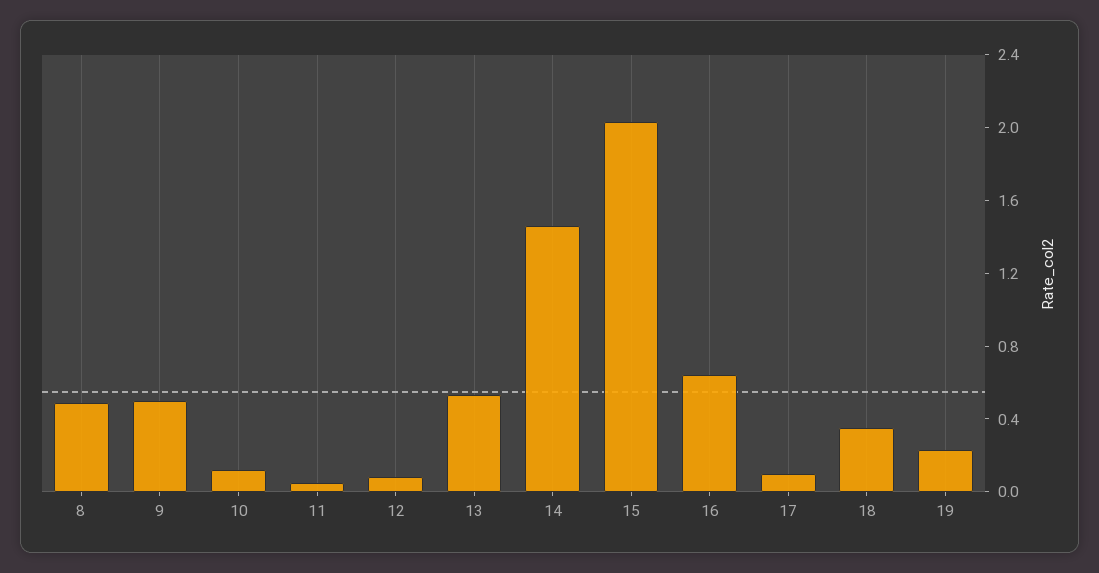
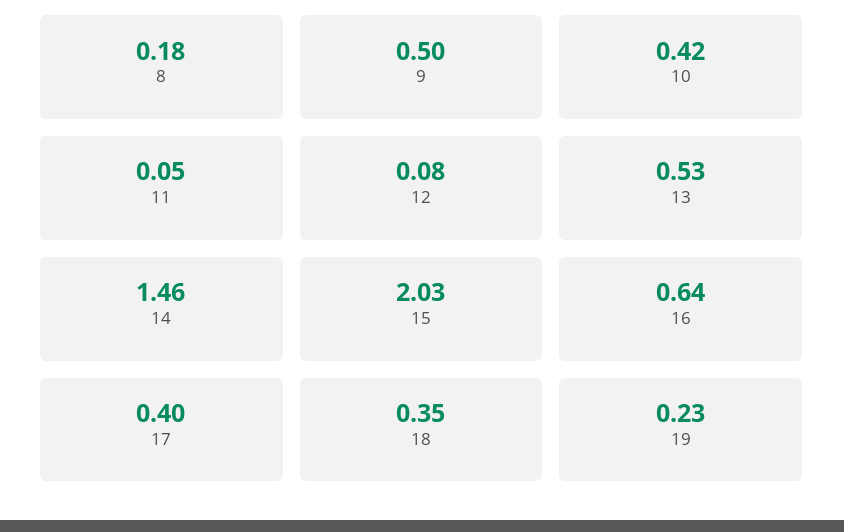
  {
-   "8": 0.5,
+   "8": 0.18,
    "9": 0.5,
-   "10": 0.1,
+   "10": 0.42,
    "11": 0.05,
    "12": 0.08,
    "13": 0.53,
    "14": 1.46,
    "15": 2.03,
    "16": 0.64,
-   "17": 0.1,
+   "17": 0.4,
    "18": 0.35,
    "19": 0.23
  }

